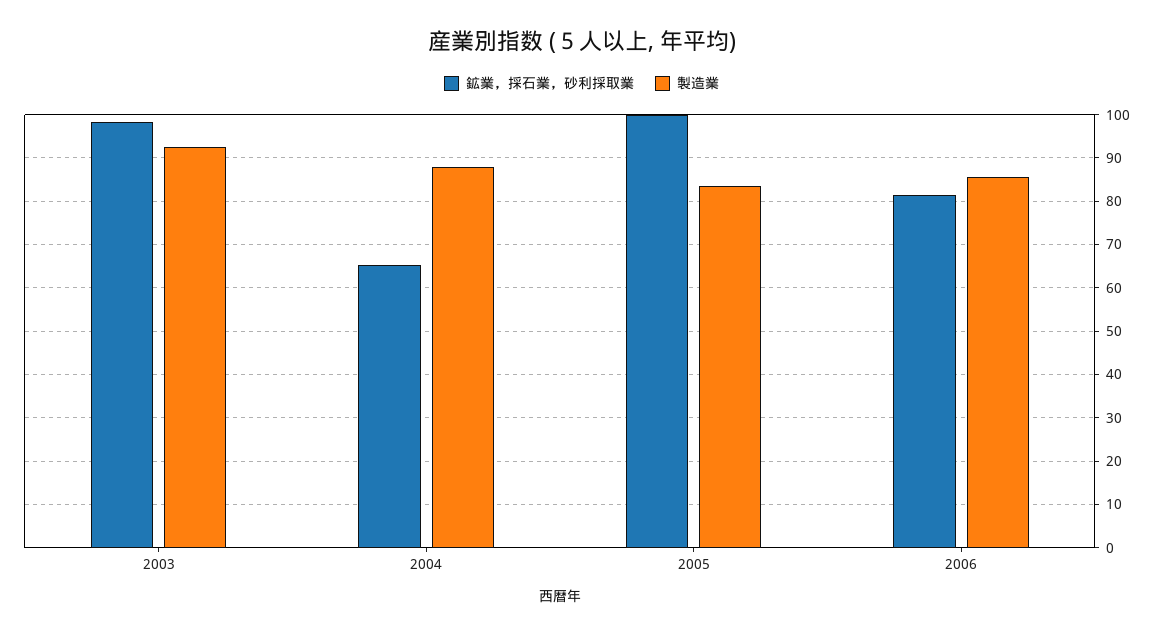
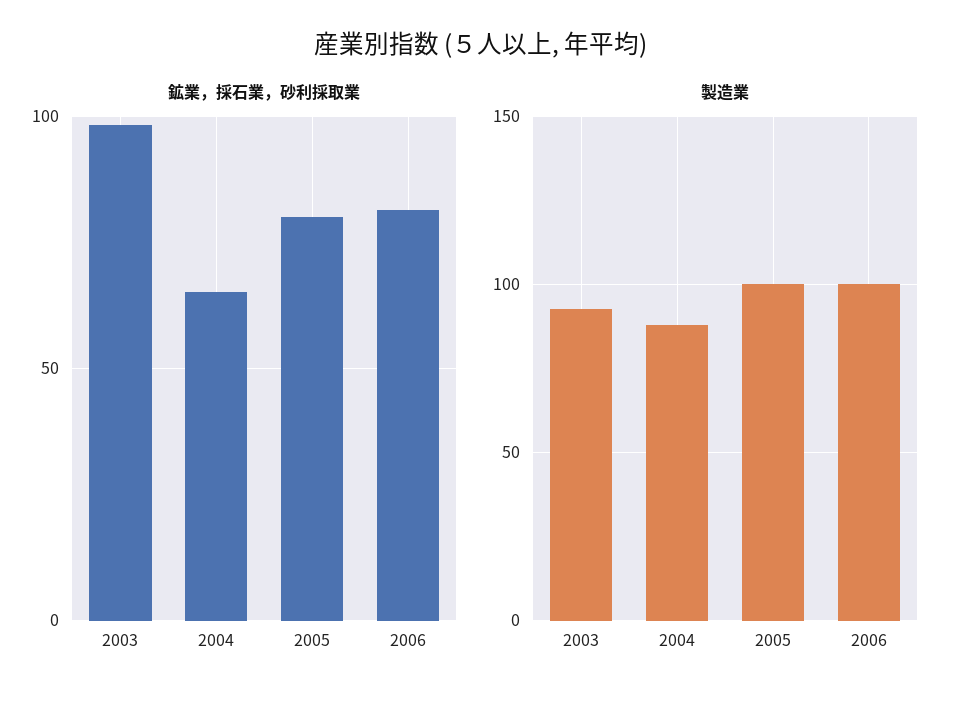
  {
    "鉱業，採石業，砂利採取業": {
      "2003": 98,
      "2004": 66,
-     "2005": 100,
+     "2005": 80,
      "2006": 82
    },
    "製造業": {
      "2003": 92,
      "2004": 88,
-     "2005": 84,
+     "2005": 100,
-     "2006": 86
+     "2006": 100
    }
  }

